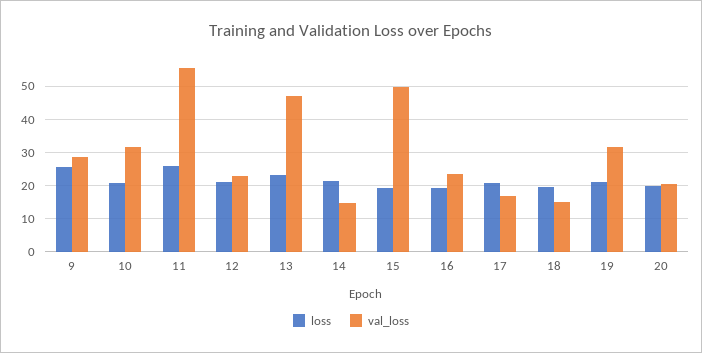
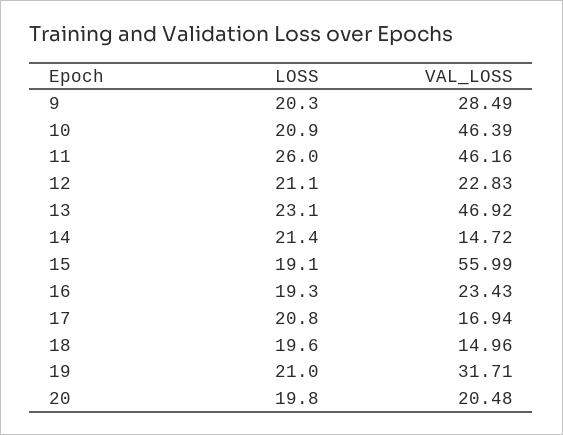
  {
    "loss": {
-     "9": 26,
+     "9": 20.3,
      "10": 20.9,
      "11": 26,
      "12": 21.1,
      "13": 23.1,
      "14": 21.4,
      "15": 19.1,
      "16": 19.3,
      "17": 20.8,
      "18": 19.6,
      "19": 21,
      "20": 19.8
    },
    "val_loss": {
      "9": 28.49,
-     "10": 32,
+     "10": 46.39,
-     "11": 56,
+     "11": 46.16,
      "12": 22.83,
      "13": 46.92,
      "14": 14.72,
-     "15": 50,
+     "15": 55.99,
      "16": 23.43,
      "17": 16.94,
      "18": 14.96,
      "19": 31.71,
      "20": 20.48
    }
  }

